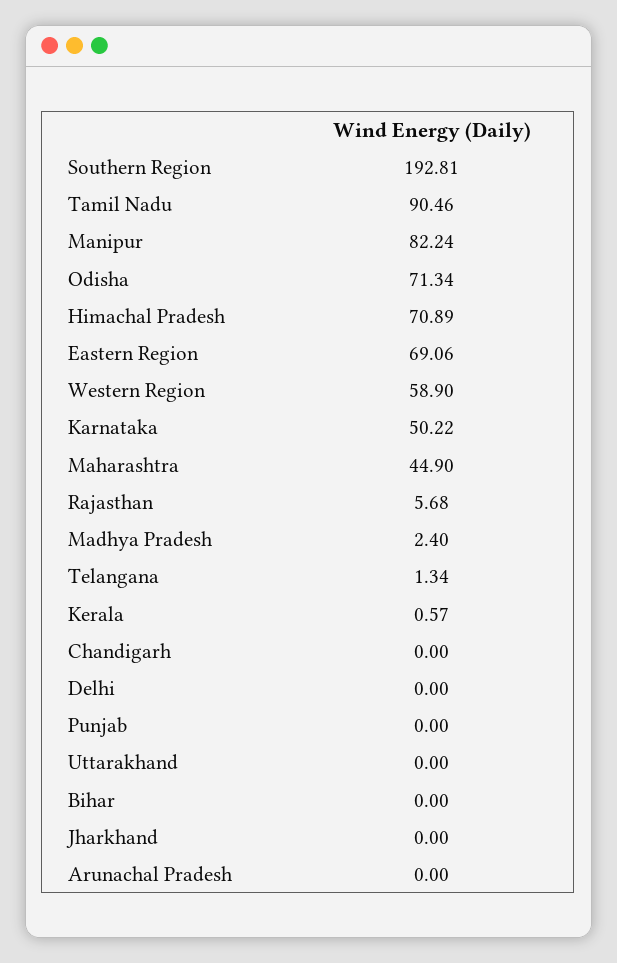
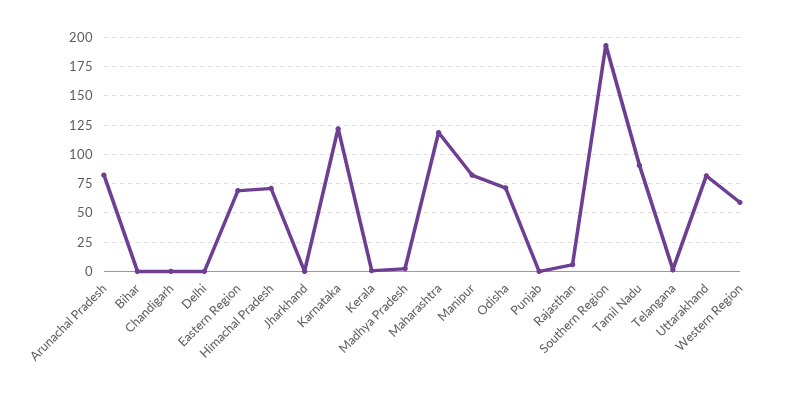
  {
    "Southern Region": 192.81,
    "Tamil Nadu": 90.46,
    "Manipur": 82.24,
    "Odisha": 71.34,
    "Himachal Pradesh": 70.89,
    "Eastern Region": 69.06,
    "Western Region": 58.9,
-   "Karnataka": 50.22,
+   "Karnataka": 125,
-   "Maharashtra": 44.9,
+   "Maharashtra": 125,
    "Rajasthan": 5.68,
    "Madhya Pradesh": 2.4,
    "Telangana": 1.34,
    "Kerala": 0.57,
    "Chandigarh": 0,
    "Delhi": 0,
    "Punjab": 0,
-   "Uttarakhand": 0,
+   "Uttarakhand": 75,
    "Bihar": 0,
    "Jharkhand": 0,
-   "Arunachal Pradesh": 0
+   "Arunachal Pradesh": 75
  }

